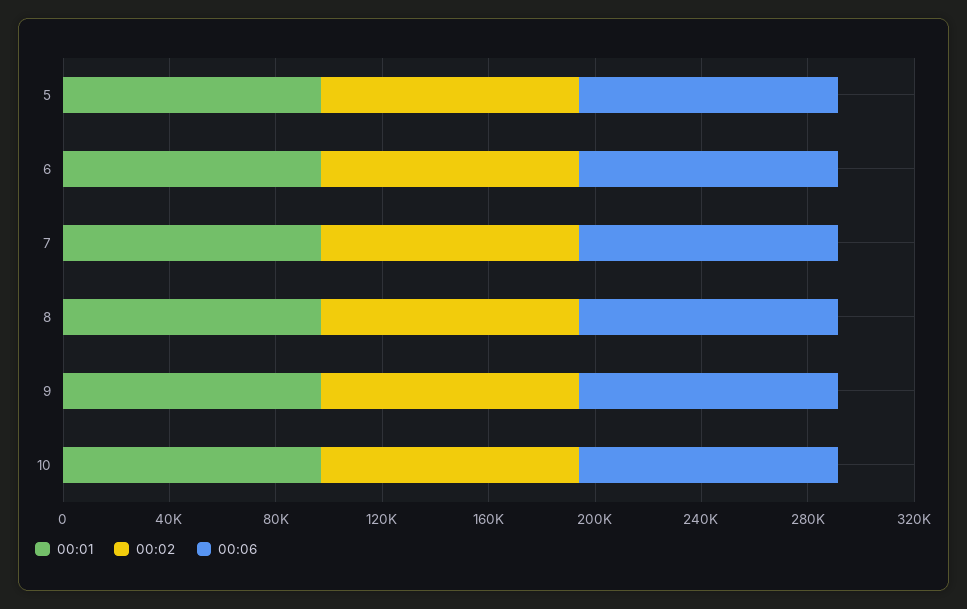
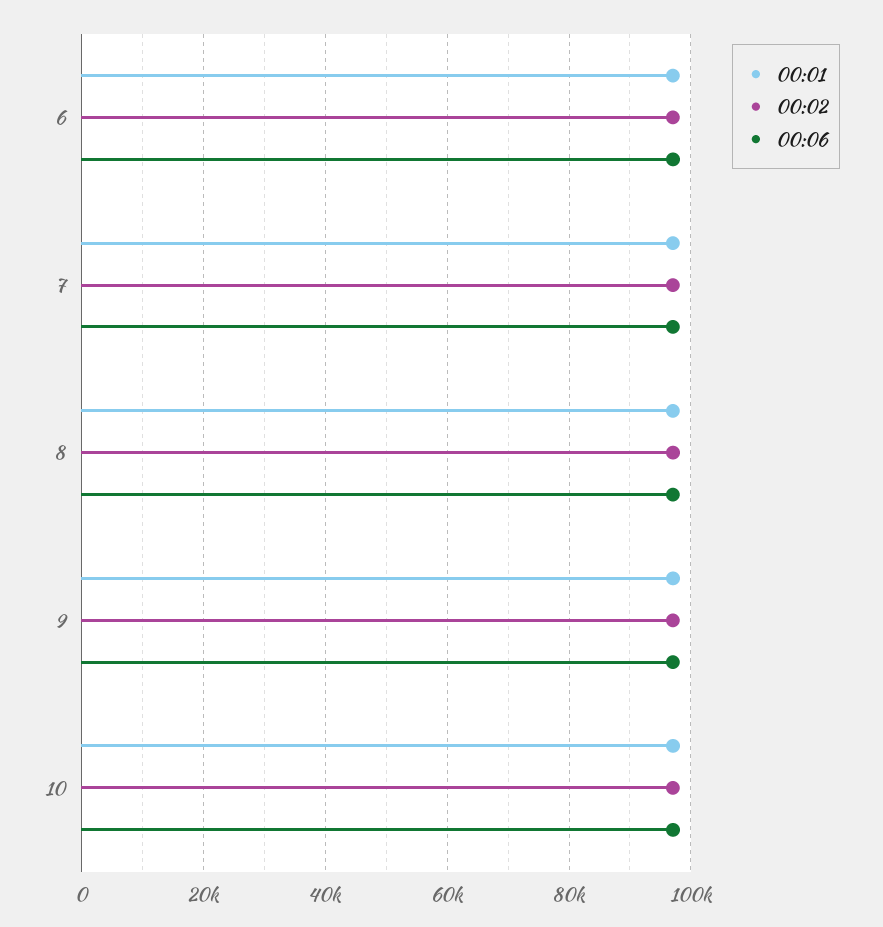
  {
    "00:01": {
-     "5": 100000,
      "6": 98000,
      "7": 98000,
      "8": 98000,
      "9": 98000,
      "10": 98000
    },
    "00:02": {
-     "5": 100000,
      "6": 98000,
      "7": 98000,
      "8": 98000,
      "9": 98000,
      "10": 98000
    },
    "00:06": {
-     "5": 100000,
      "6": 98000,
      "7": 98000,
      "8": 98000,
      "9": 98000,
      "10": 98000
    }
  }

